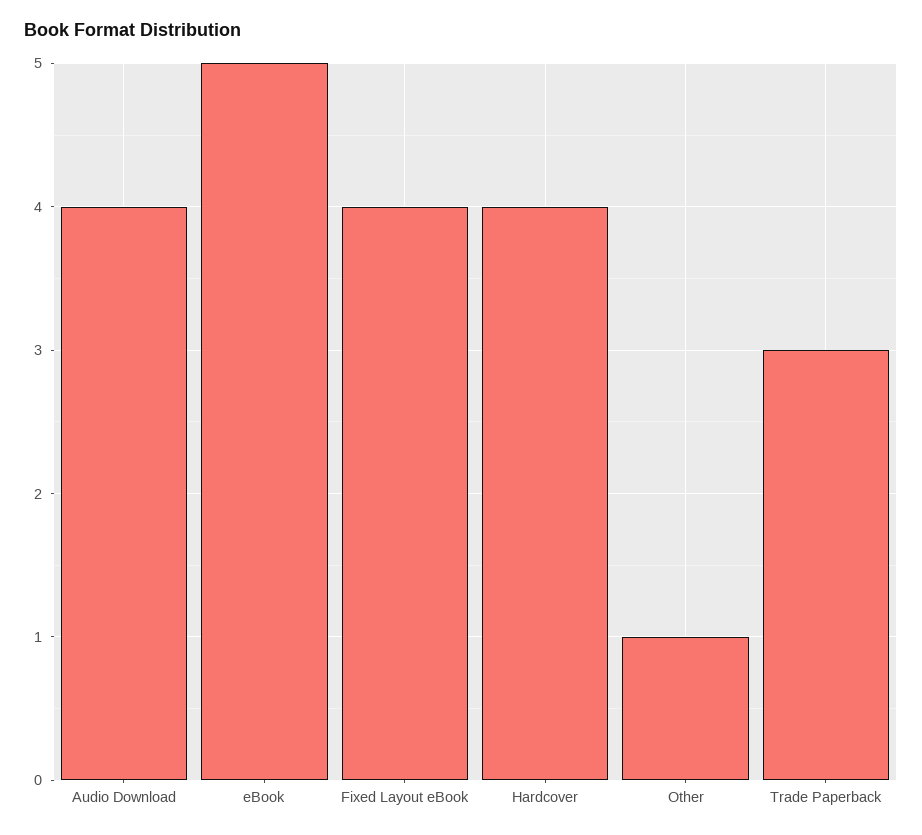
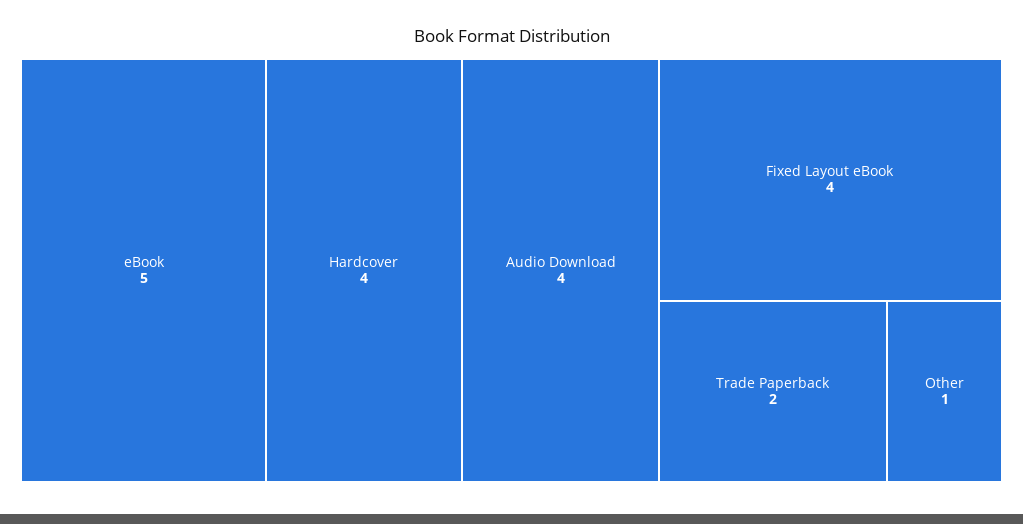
  {
    "Audio Download": 4,
    "eBook": 5,
    "Fixed Layout eBook": 4,
    "Hardcover": 4,
    "Other": 1,
-   "Trade Paperback": 3
+   "Trade Paperback": 2
  }

